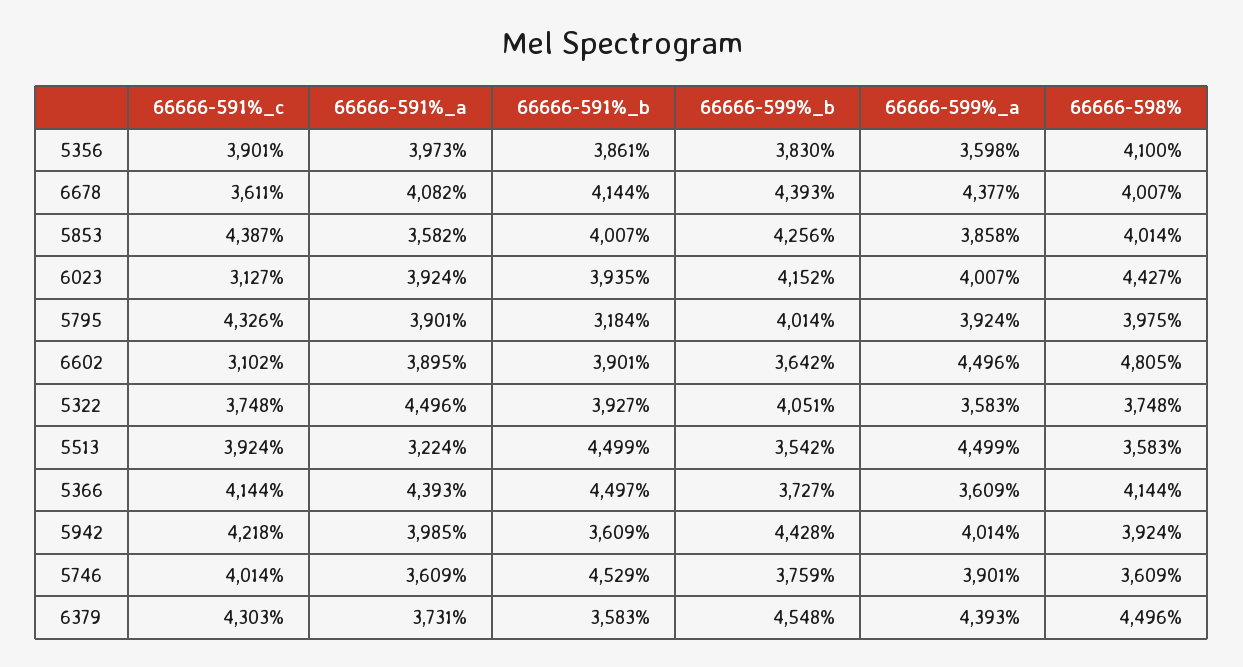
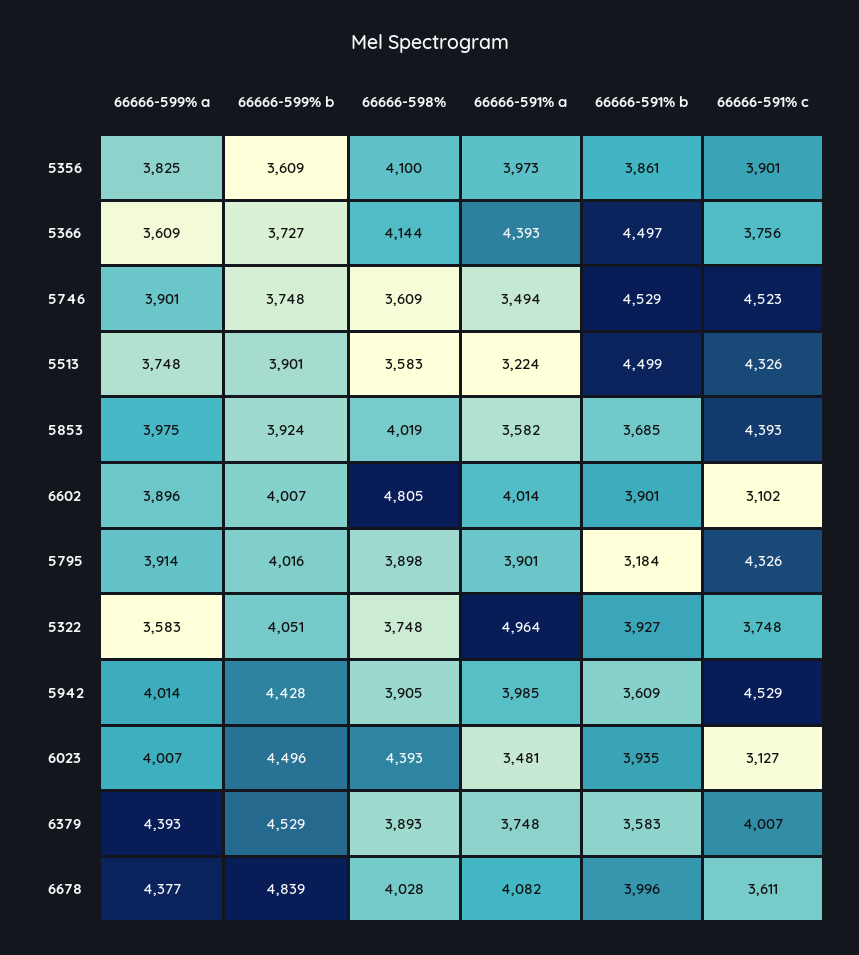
  {
    "66666-591%_c": {
      "5356": 3901,
      "6678": 3611,
-     "5853": 4387,
+     "5853": 4393,
      "6023": 3127,
      "5795": 4326,
      "6602": 3102,
      "5322": 3748,
-     "5513": 3924,
+     "5513": 4326,
-     "5366": 4144,
+     "5366": 3756,
-     "5942": 4218,
+     "5942": 4529,
-     "5746": 4014,
+     "5746": 4523,
-     "6379": 4303
+     "6379": 4007
    },
    "66666-591%_a": {
      "5356": 3973,
      "6678": 4082,
      "5853": 3582,
-     "6023": 3924,
+     "6023": 3481,
      "5795": 3901,
-     "6602": 3895,
+     "6602": 4014,
-     "5322": 4496,
+     "5322": 4964,
      "5513": 3224,
      "5366": 4393,
      "5942": 3985,
-     "5746": 3609,
+     "5746": 3494,
-     "6379": 3731
+     "6379": 3748
    },
    "66666-591%_b": {
      "5356": 3861,
-     "6678": 4144,
+     "6678": 3996,
-     "5853": 4007,
+     "5853": 3685,
      "6023": 3935,
      "5795": 3184,
      "6602": 3901,
      "5322": 3927,
      "5513": 4499,
      "5366": 4497,
      "5942": 3609,
      "5746": 4529,
      "6379": 3583
    },
    "66666-599%_b": {
-     "5356": 3830,
+     "5356": 3609,
-     "6678": 4393,
+     "6678": 4839,
-     "5853": 4256,
+     "5853": 3924,
-     "6023": 4152,
+     "6023": 4496,
-     "5795": 4014,
+     "5795": 4016,
-     "6602": 3642,
+     "6602": 4007,
      "5322": 4051,
-     "5513": 3542,
+     "5513": 3901,
      "5366": 3727,
      "5942": 4428,
-     "5746": 3759,
+     "5746": 3748,
-     "6379": 4548
+     "6379": 4529
    },
    "66666-599%_a": {
-     "5356": 3598,
+     "5356": 3825,
      "6678": 4377,
-     "5853": 3858,
+     "5853": 3975,
      "6023": 4007,
-     "5795": 3924,
+     "5795": 3914,
-     "6602": 4496,
+     "6602": 3896,
      "5322": 3583,
-     "5513": 4499,
+     "5513": 3748,
      "5366": 3609,
      "5942": 4014,
      "5746": 3901,
      "6379": 4393
    },
    "66666-598%": {
      "5356": 4100,
-     "6678": 4007,
+     "6678": 4028,
-     "5853": 4014,
+     "5853": 4019,
-     "6023": 4427,
+     "6023": 4393,
-     "5795": 3975,
+     "5795": 3898,
      "6602": 4805,
      "5322": 3748,
      "5513": 3583,
      "5366": 4144,
-     "5942": 3924,
+     "5942": 3905,
      "5746": 3609,
-     "6379": 4496
+     "6379": 3893
    }
  }

